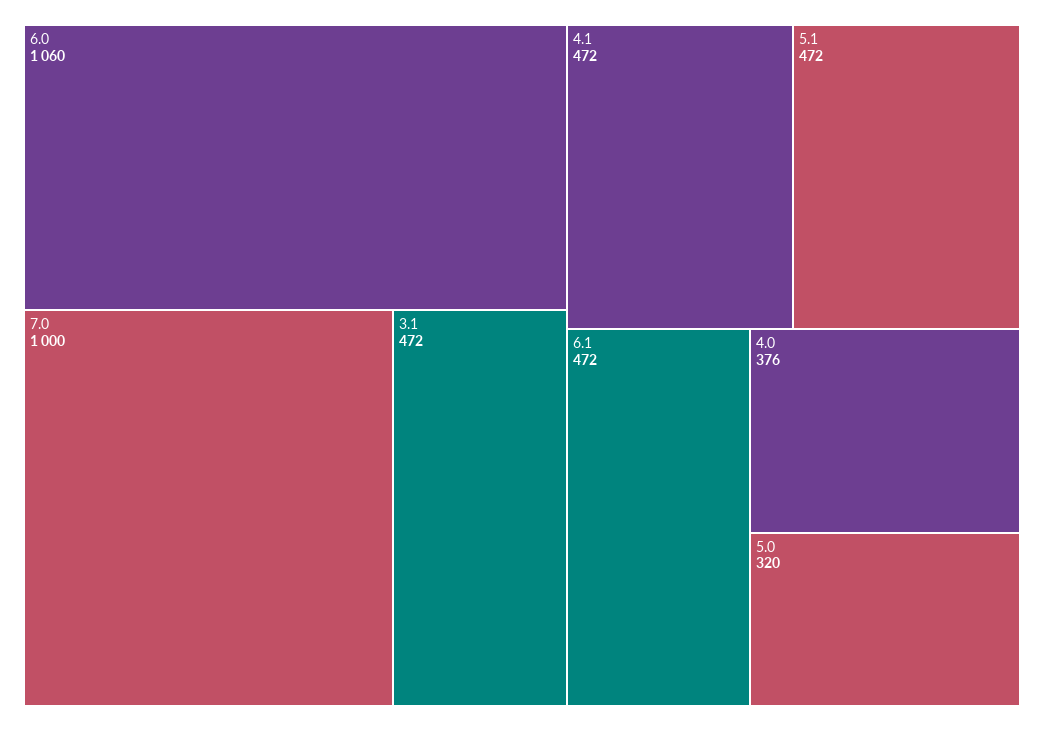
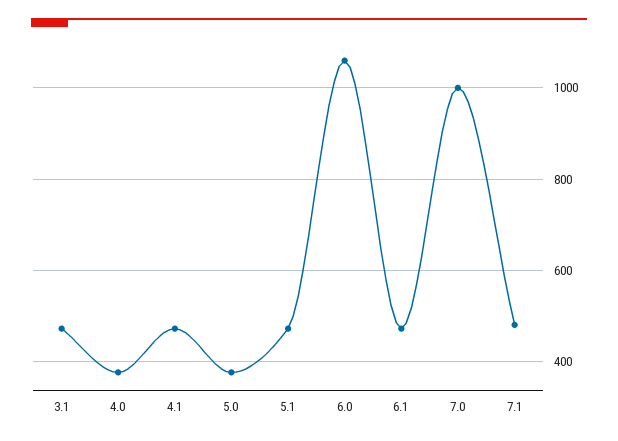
  {
    "6.0": 1060,
    "7.0": 1000,
    "3.1": 472,
    "4.1": 472,
    "5.1": 472,
    "6.1": 472,
    "4.0": 376,
-   "5.0": 320
+   "5.0": 380,
+   "7.1": 480
  }

